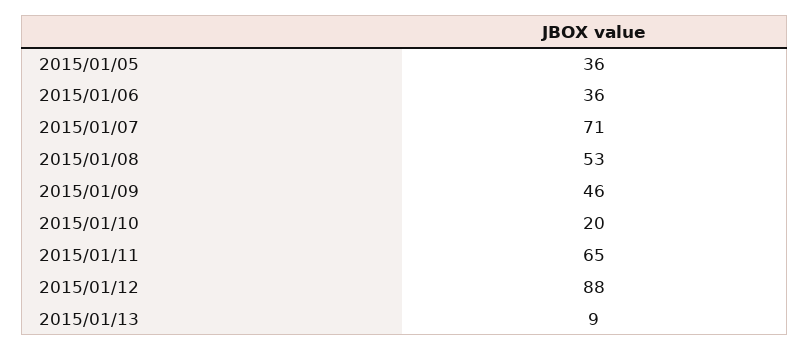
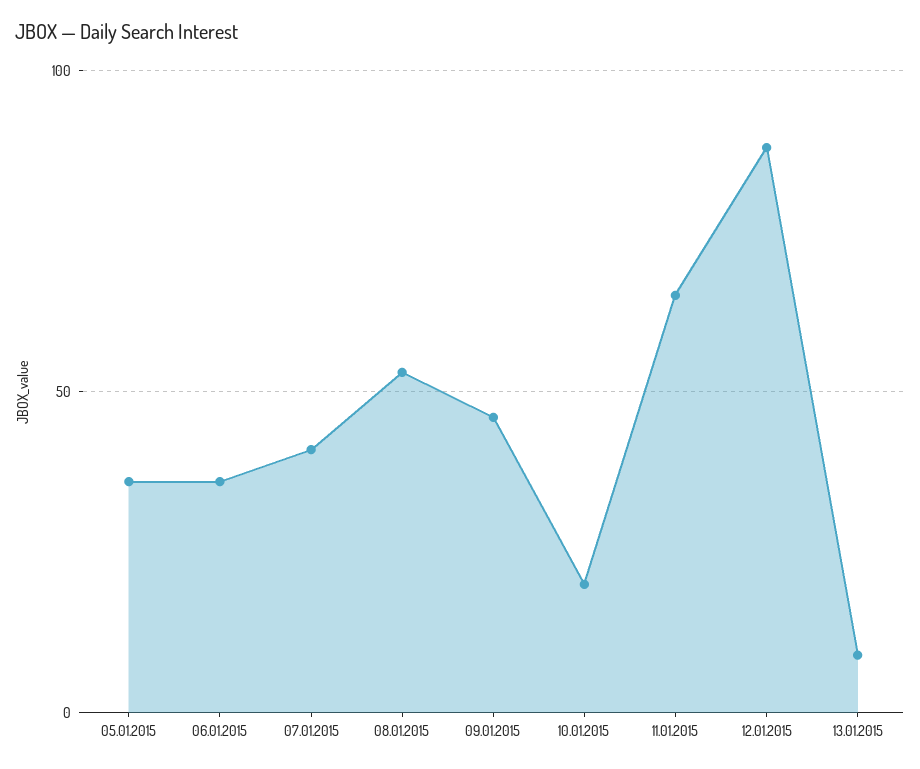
  {
    "2015/01/05": 36,
    "2015/01/06": 36,
-   "2015/01/07": 71,
+   "2015/01/07": 40,
    "2015/01/08": 53,
    "2015/01/09": 46,
    "2015/01/10": 20,
    "2015/01/11": 65,
    "2015/01/12": 88,
    "2015/01/13": 9
  }

